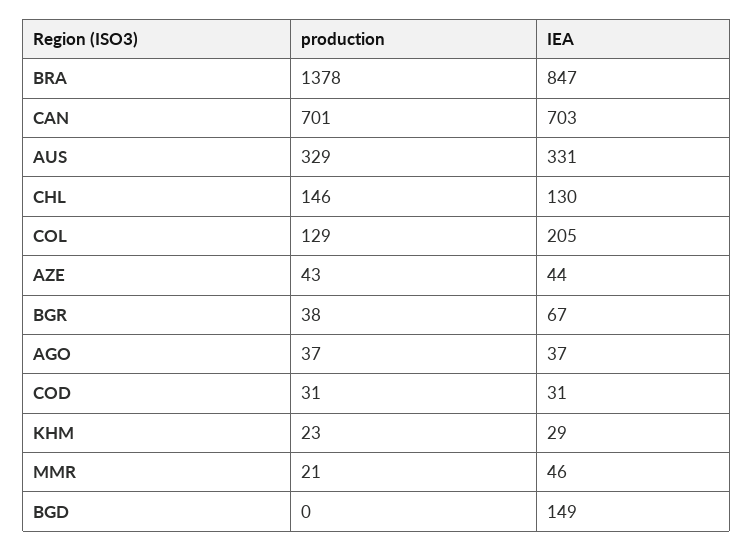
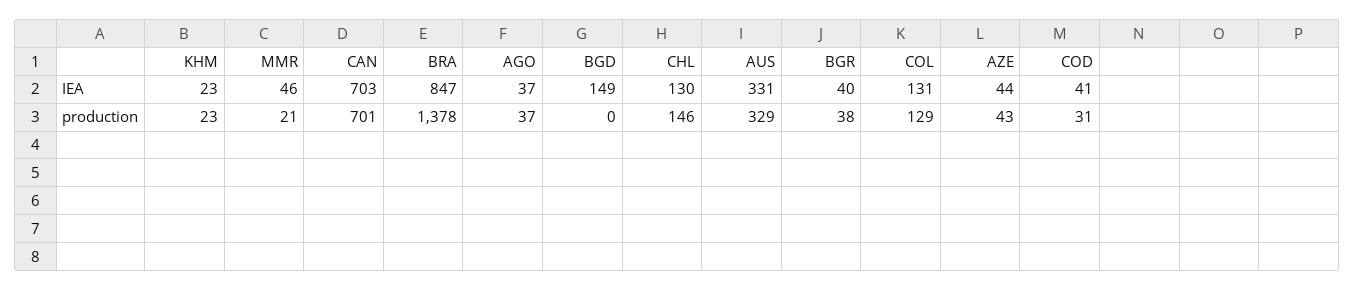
  {
    "production": {
      "BRA": 1378,
      "CAN": 701,
      "AUS": 329,
      "CHL": 146,
      "COL": 129,
      "AZE": 43,
      "BGR": 38,
      "AGO": 37,
      "COD": 31,
      "KHM": 23,
      "MMR": 21,
      "BGD": 0
    },
    "IEA": {
      "BRA": 847,
      "CAN": 703,
      "AUS": 331,
      "CHL": 130,
-     "COL": 205,
+     "COL": 131,
      "AZE": 44,
-     "BGR": 67,
+     "BGR": 40,
      "AGO": 37,
-     "COD": 31,
+     "COD": 41,
-     "KHM": 29,
+     "KHM": 23,
      "MMR": 46,
      "BGD": 149
    }
  }

